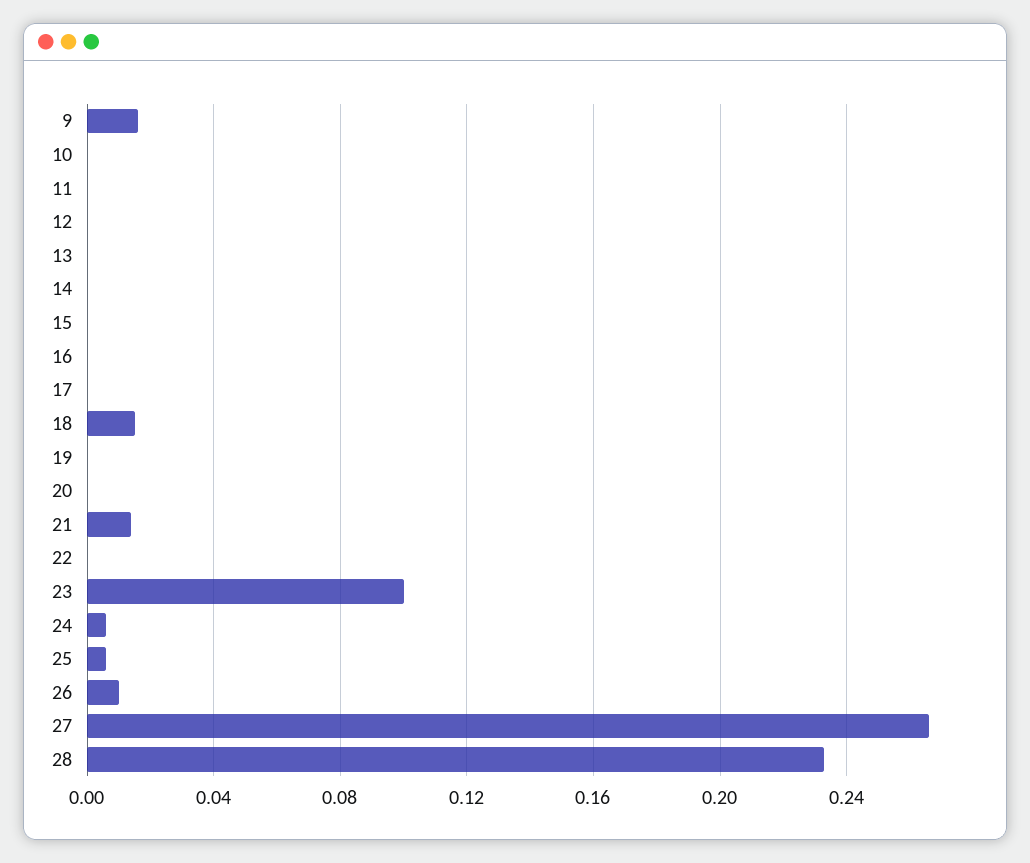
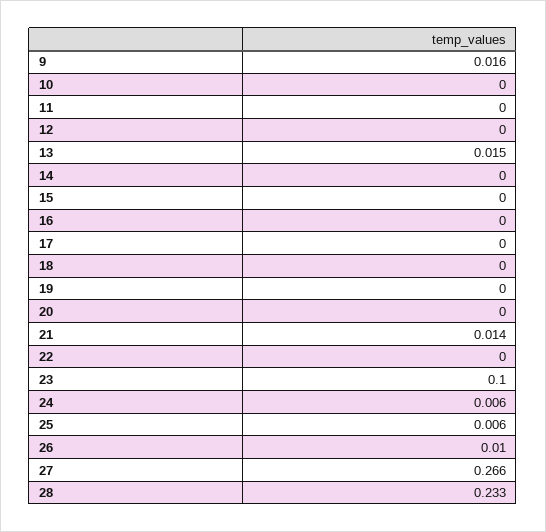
  {
    "9": 0.016,
    "10": 0,
    "11": 0,
    "12": 0,
-   "13": 0,
+   "13": 0.015,
    "14": 0,
    "15": 0,
    "16": 0,
    "17": 0,
-   "18": 0.015,
+   "18": 0,
    "19": 0,
    "20": 0,
    "21": 0.014,
    "22": 0,
    "23": 0.1,
    "24": 0.006,
    "25": 0.006,
    "26": 0.01,
    "27": 0.266,
    "28": 0.233
  }

